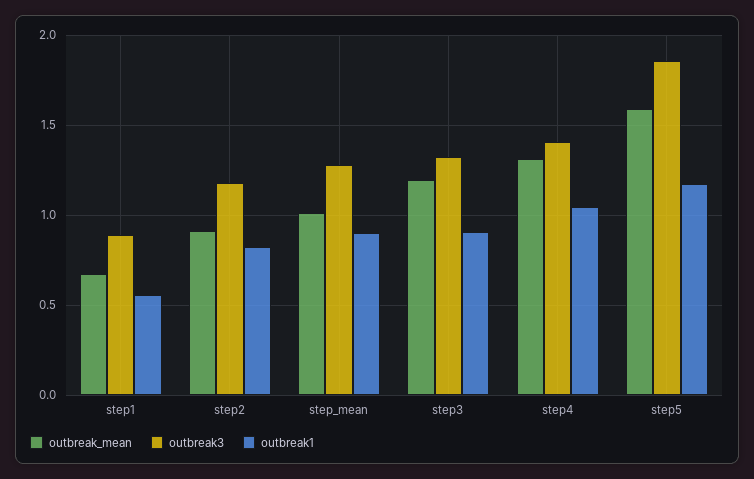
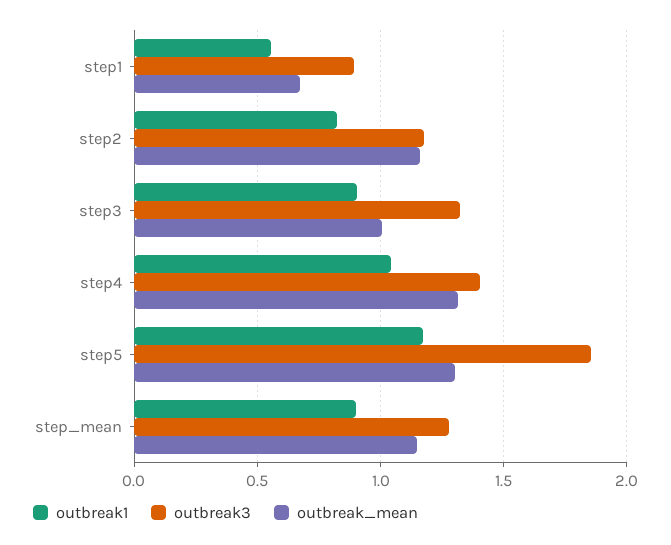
  {
    "outbreak_mean": {
      "step1": 0.65,
-     "step2": 0.9,
+     "step2": 1.15,
-     "step_mean": 1,
+     "step_mean": 1.15,
-     "step3": 1.2,
+     "step3": 1,
      "step4": 1.3,
-     "step5": 1.6
+     "step5": 1.3
    },
    "outbreak3": {
      "step1": 0.9,
      "step2": 1.2,
      "step_mean": 1.3,
      "step3": 1.3,
      "step4": 1.4,
      "step5": 1.85
    },
    "outbreak1": {
      "step1": 0.55,
      "step2": 0.8,
      "step_mean": 0.9,
      "step3": 0.9,
      "step4": 1.05,
      "step5": 1.15
    }
  }

